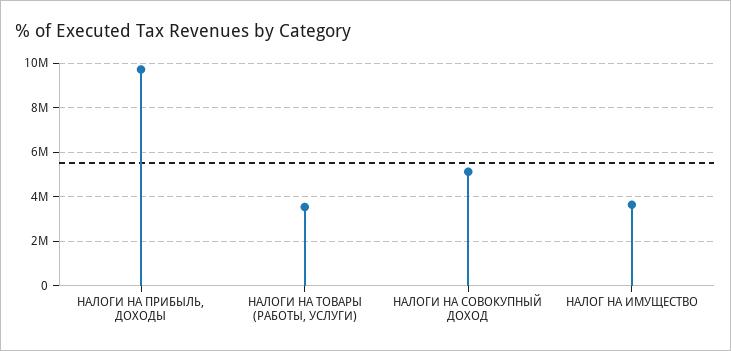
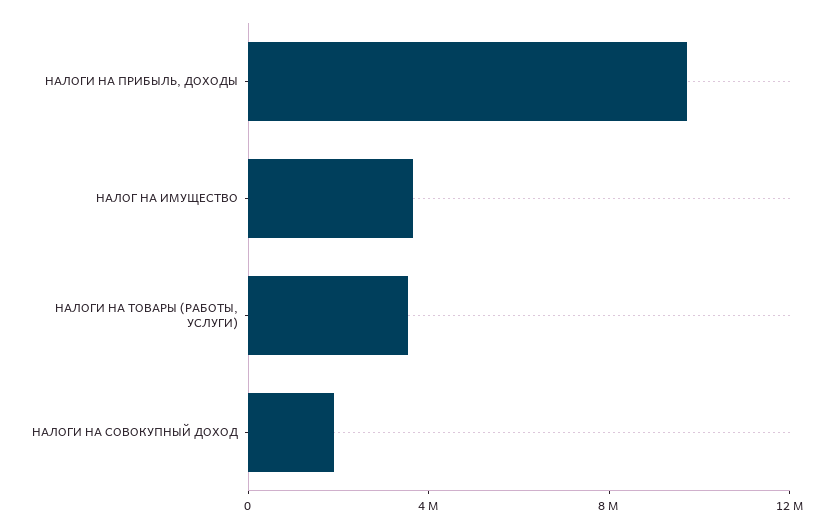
  {
    "НАЛОГИ НА ПРИБЫЛЬ, ДОХОДЫ": 9500000,
    "НАЛОГИ НА ТОВАРЫ (РАБОТЫ, УСЛУГИ)": 3500000,
-   "НАЛОГИ НА СОВОКУПНЫЙ ДОХОД": 5000000,
+   "НАЛОГИ НА СОВОКУПНЫЙ ДОХОД": 2000000,
    "НАЛОГ НА ИМУЩЕСТВО": 3500000
  }

